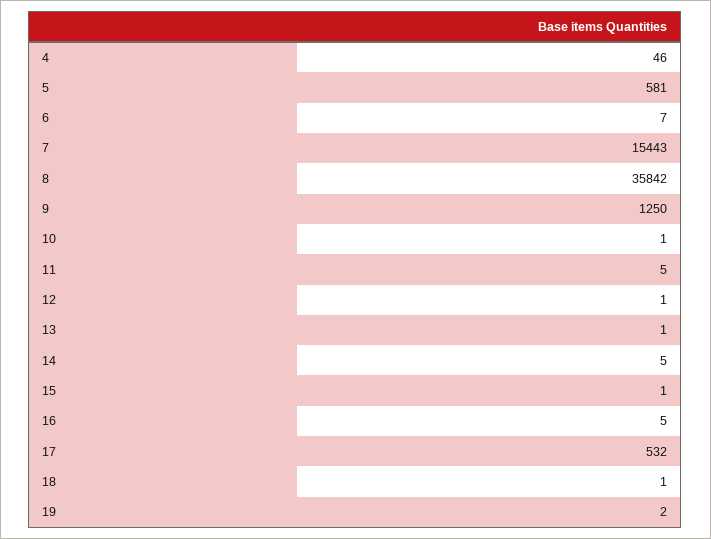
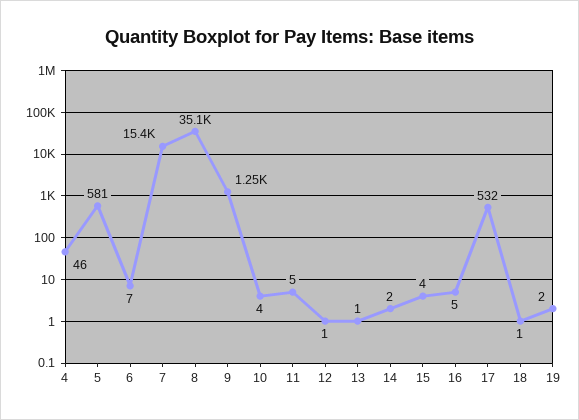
  {
    "4": 46,
    "5": 581,
    "6": 7,
    "7": 15443,
-   "8": 35842,
+   "8": 35100,
    "9": 1250,
-   "10": 1,
+   "10": 4,
    "11": 5,
    "12": 1,
    "13": 1,
-   "14": 5,
+   "14": 2,
-   "15": 1,
+   "15": 4,
    "16": 5,
    "17": 532,
    "18": 1,
    "19": 2
  }

